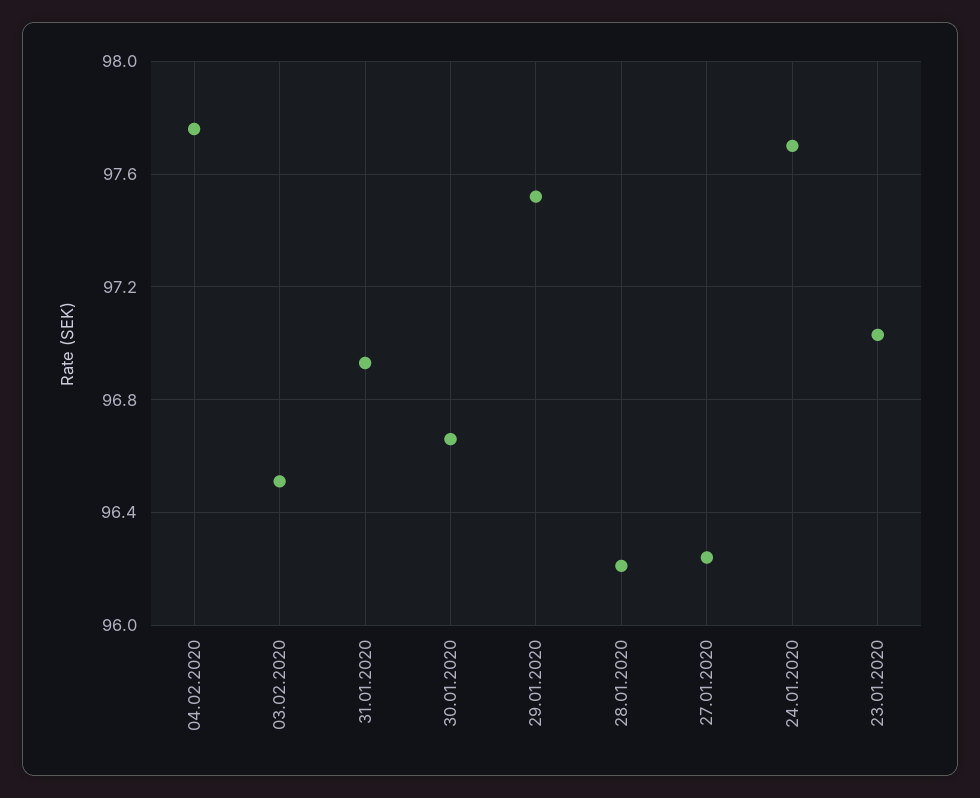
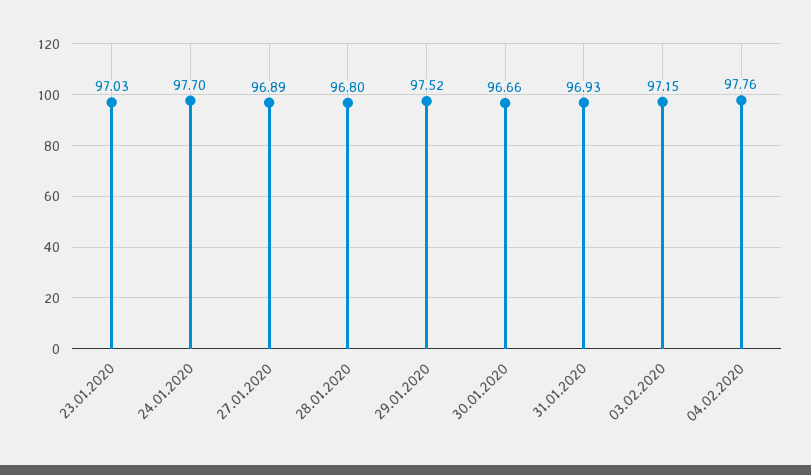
  {
    "04.02.2020": 97.76,
-   "03.02.2020": 96.5,
+   "03.02.2020": 97.15,
    "31.01.2020": 96.93,
    "30.01.2020": 96.66,
    "29.01.2020": 97.52,
-   "28.01.2020": 96.2,
+   "28.01.2020": 96.8,
-   "27.01.2020": 96.25,
+   "27.01.2020": 96.89,
    "24.01.2020": 97.7,
    "23.01.2020": 97.03
  }

